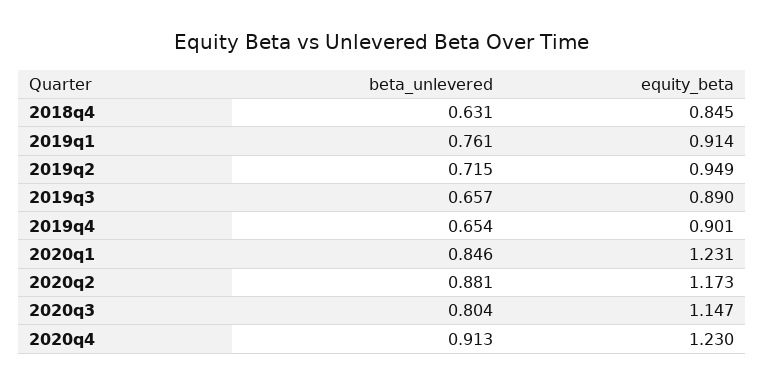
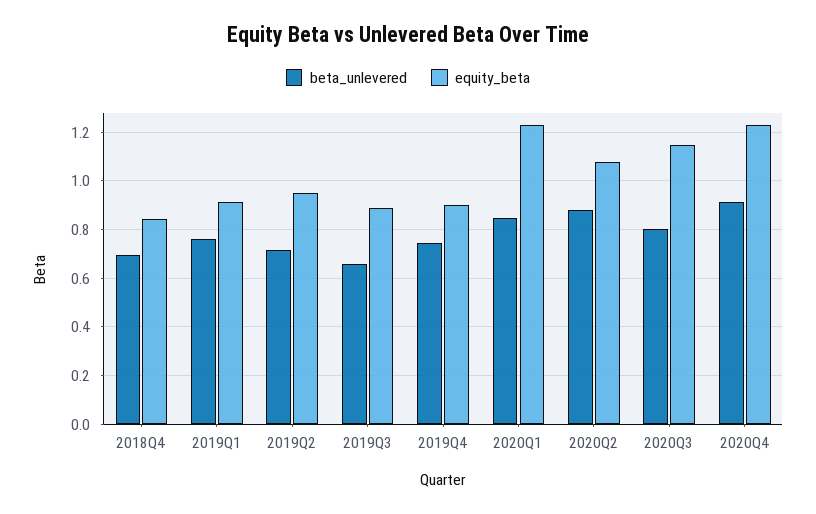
  {
    "beta_unlevered": {
-     "2018q4": 0.631,
+     "2018q4": 0.7,
      "2019q1": 0.761,
      "2019q2": 0.715,
      "2019q3": 0.657,
-     "2019q4": 0.654,
+     "2019q4": 0.75,
      "2020q1": 0.846,
      "2020q2": 0.881,
      "2020q3": 0.804,
      "2020q4": 0.913
    },
    "equity_beta": {
      "2018q4": 0.845,
      "2019q1": 0.914,
      "2019q2": 0.949,
      "2019q3": 0.89,
      "2019q4": 0.901,
      "2020q1": 1.231,
-     "2020q2": 1.173,
+     "2020q2": 1.075,
      "2020q3": 1.147,
      "2020q4": 1.23
    }
  }

